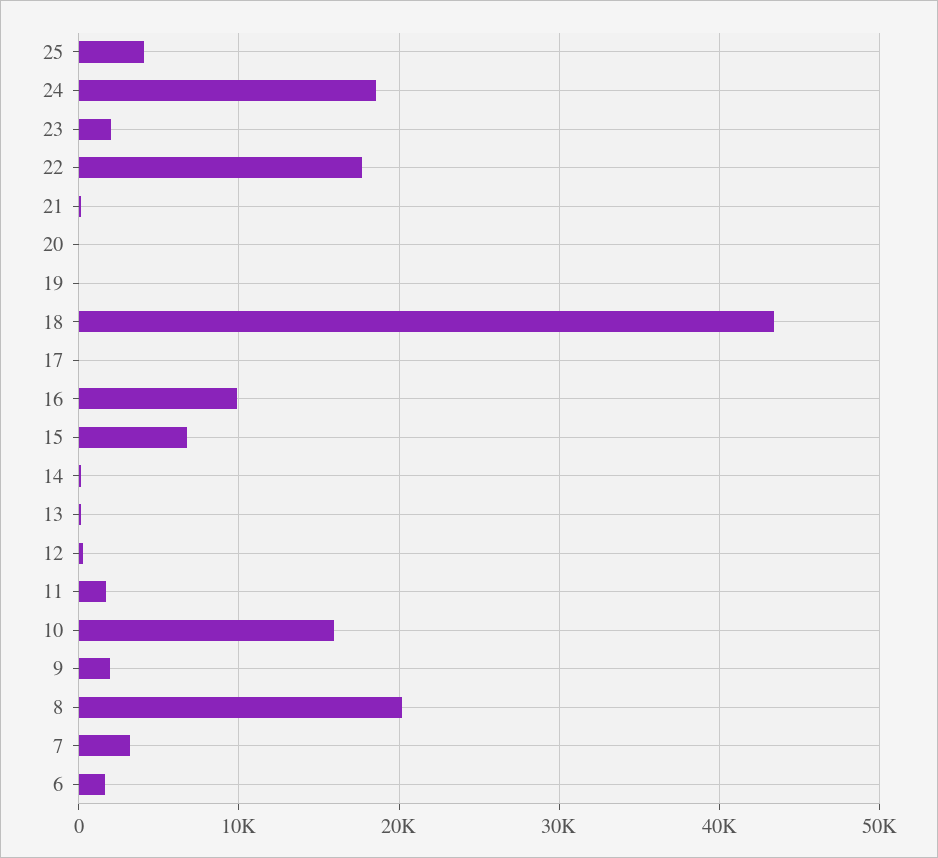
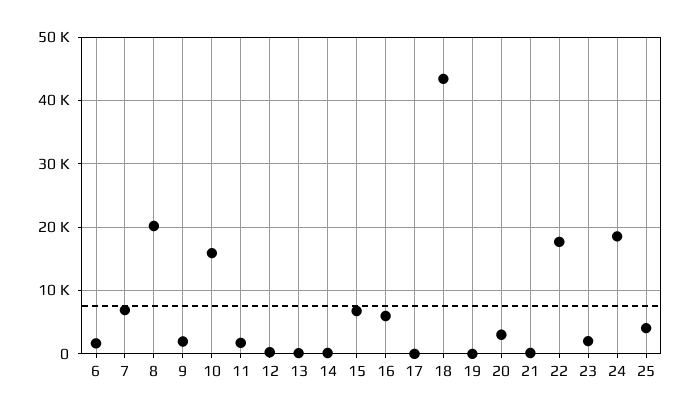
  {
    "25": 4000,
    "24": 19000,
    "23": 2000,
    "22": 18000,
    "21": 0,
-   "20": 0,
+   "20": 3000,
    "19": 0,
    "18": 43000,
    "17": 0,
-   "16": 10000,
+   "16": 6000,
    "15": 7000,
    "14": 0,
    "13": 0,
    "12": 0,
    "11": 2000,
    "10": 16000,
    "9": 2000,
    "8": 20000,
-   "7": 3000,
+   "7": 7000,
    "6": 2000
  }

